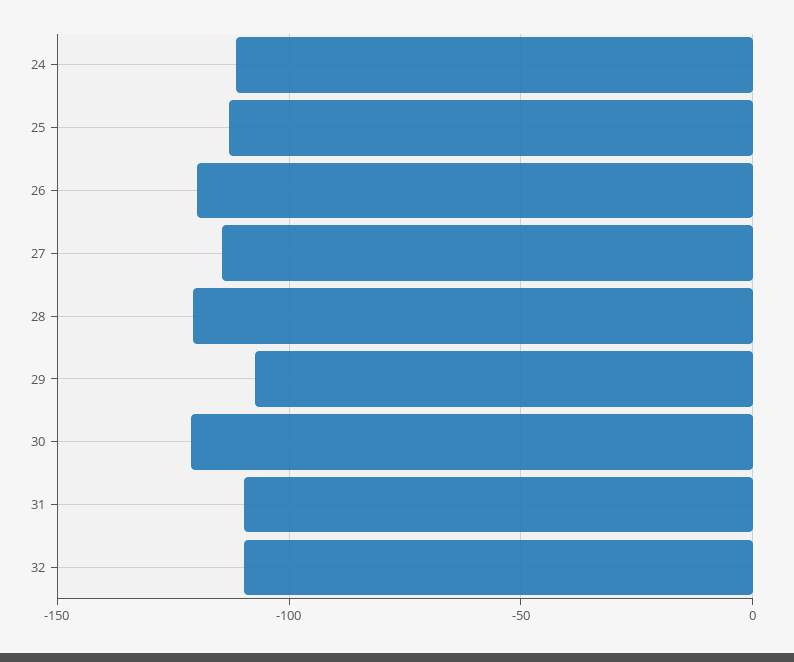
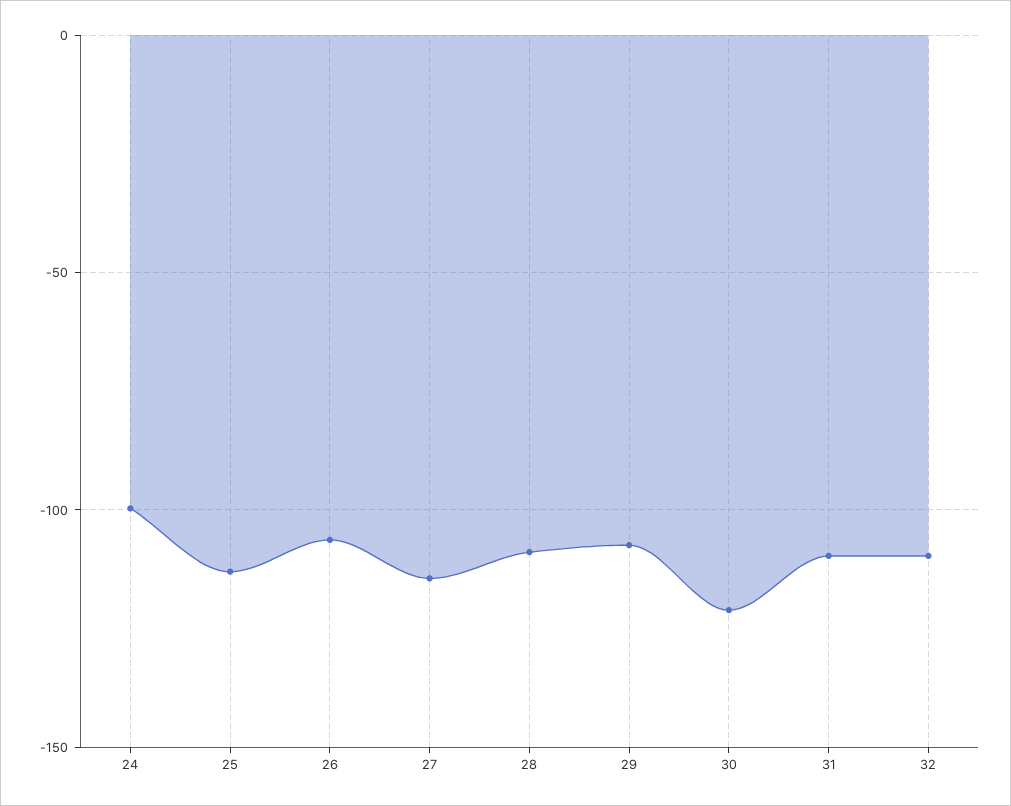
  {
-   "24": -110,
+   "24": -100,
    "25": -115,
-   "26": -120,
+   "26": -105,
    "27": -115,
-   "28": -120,
+   "28": -110,
    "29": -105,
    "30": -120,
    "31": -110,
    "32": -110
  }

